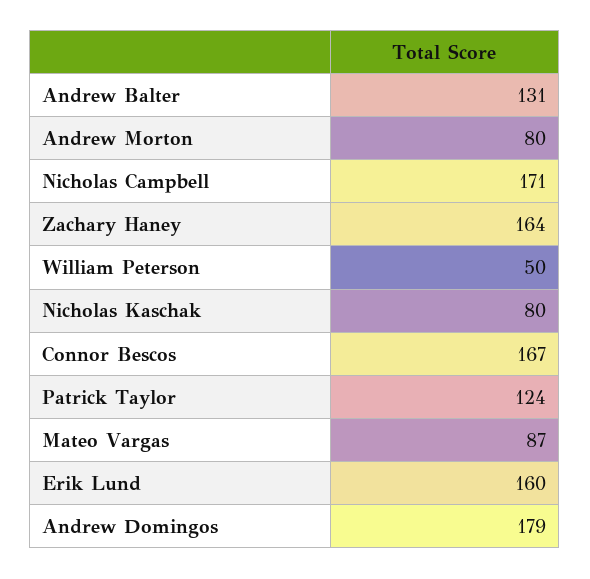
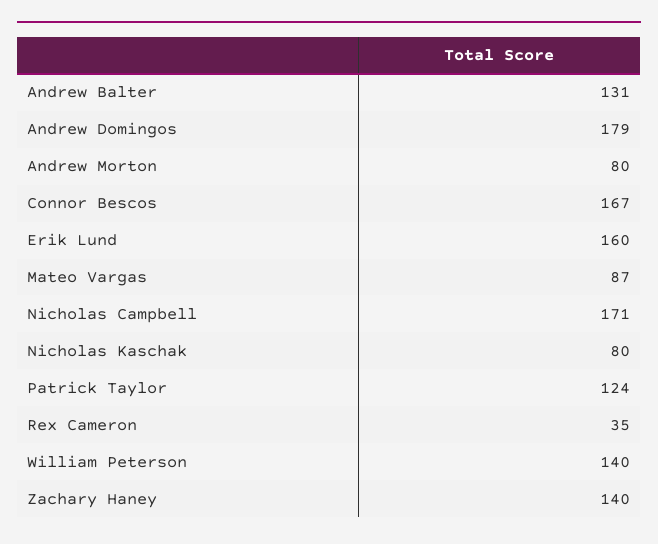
  {
    "Andrew Balter": 131,
    "Andrew Morton": 80,
    "Nicholas Campbell": 171,
-   "Zachary Haney": 164,
+   "Zachary Haney": 140,
-   "William Peterson": 50,
+   "William Peterson": 140,
    "Nicholas Kaschak": 80,
    "Connor Bescos": 167,
    "Patrick Taylor": 124,
    "Mateo Vargas": 87,
    "Erik Lund": 160,
-   "Andrew Domingos": 179
+   "Andrew Domingos": 179,
+   "Rex Cameron": 35
  }

